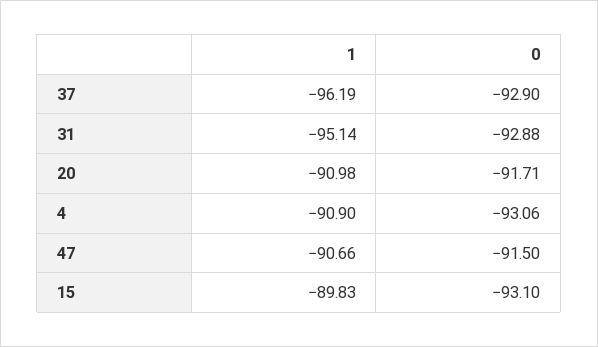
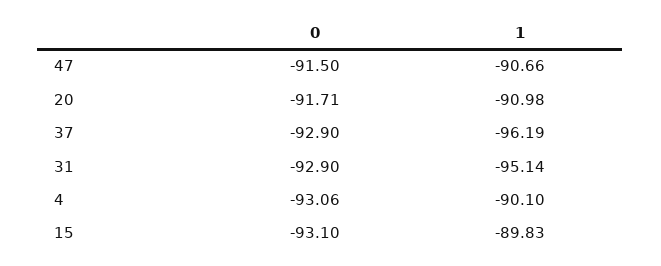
  {
    "1": {
      "37": -96.19,
      "31": -95.14,
      "20": -90.98,
-     "4": -90.9,
+     "4": -90.1,
      "47": -90.66,
      "15": -89.83
    },
    "0": {
      "37": -92.9,
-     "31": -92.88,
+     "31": -92.9,
      "20": -91.71,
      "4": -93.06,
      "47": -91.5,
      "15": -93.1
    }
  }

